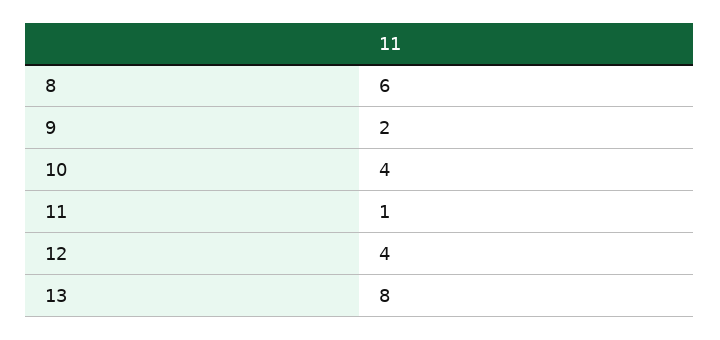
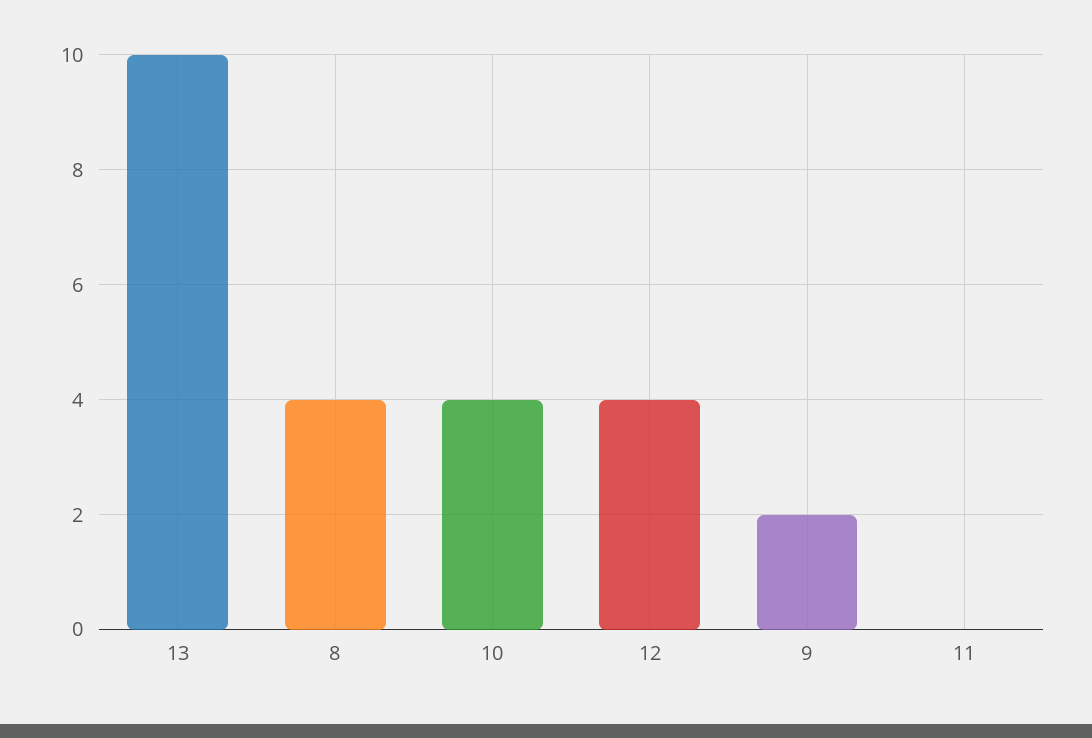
  {
-   "8": 6,
+   "8": 4,
    "9": 2,
    "10": 4,
-   "11": 1,
+   "11": 0,
    "12": 4,
-   "13": 8
+   "13": 10
  }

